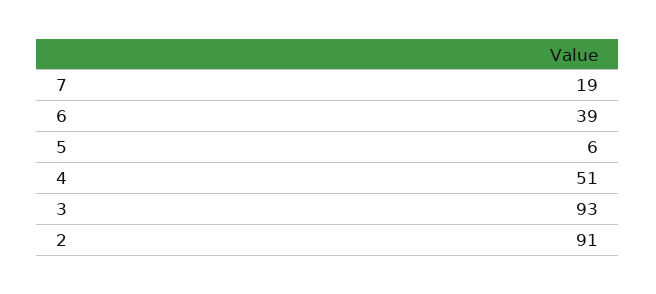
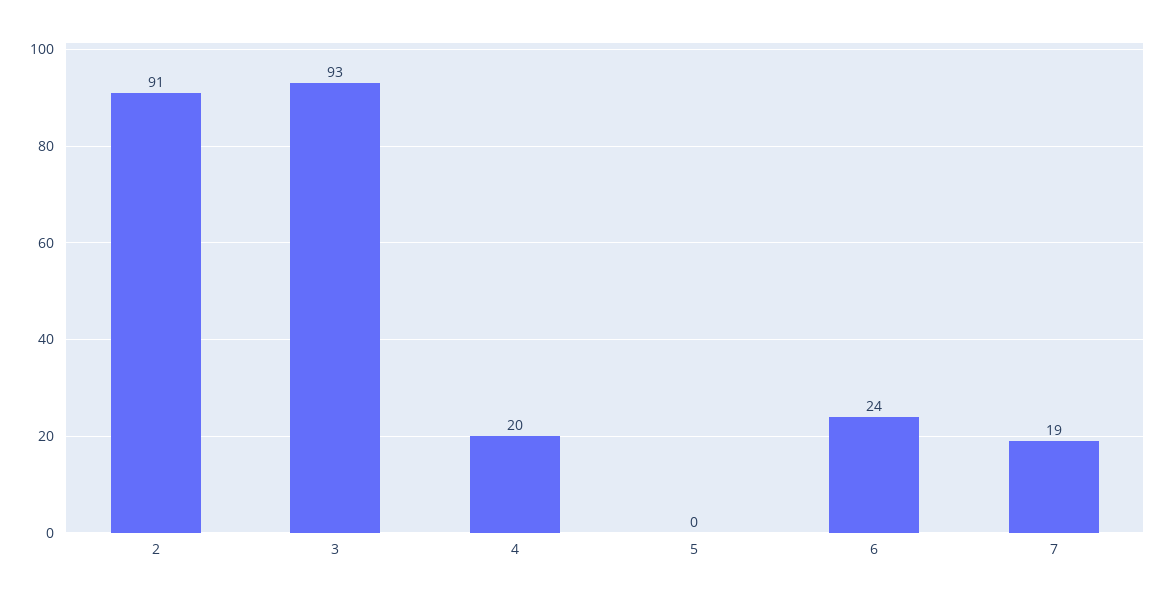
  {
    "7": 19,
-   "6": 39,
+   "6": 24,
-   "5": 6,
+   "5": 0,
-   "4": 51,
+   "4": 20,
    "3": 93,
    "2": 91
  }

